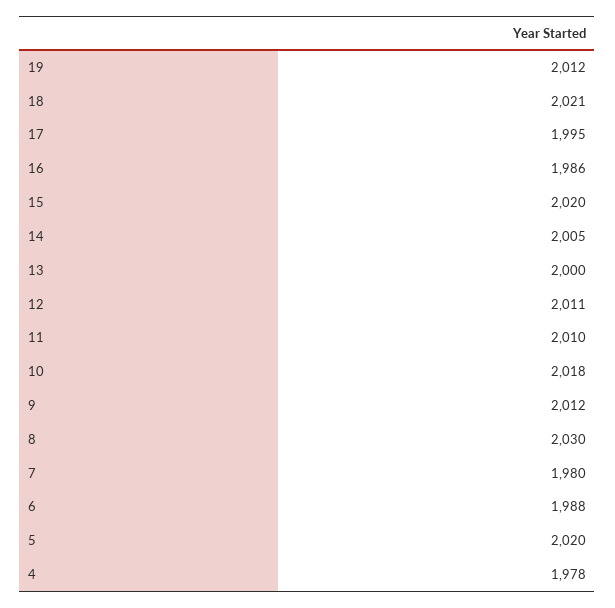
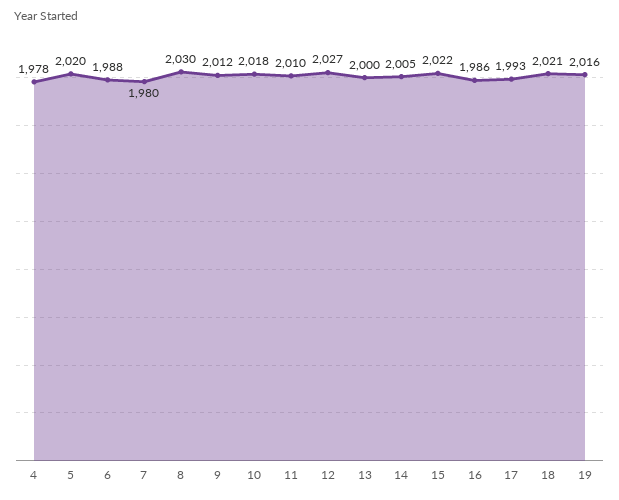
  {
-   "19": 2012,
+   "19": 2016,
    "18": 2021,
-   "17": 1995,
+   "17": 1993,
    "16": 1986,
-   "15": 2020,
+   "15": 2022,
    "14": 2005,
    "13": 2000,
-   "12": 2011,
+   "12": 2027,
    "11": 2010,
    "10": 2018,
    "9": 2012,
    "8": 2030,
    "7": 1980,
    "6": 1988,
    "5": 2020,
    "4": 1978
  }

